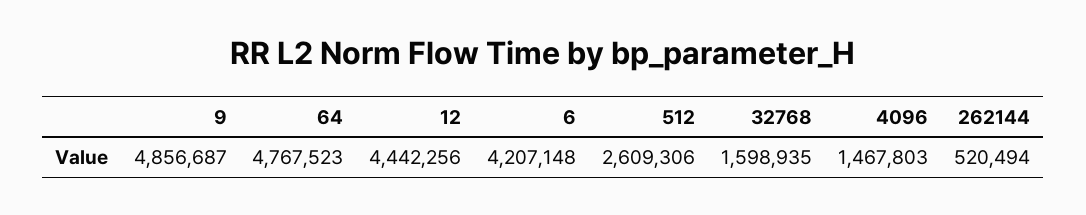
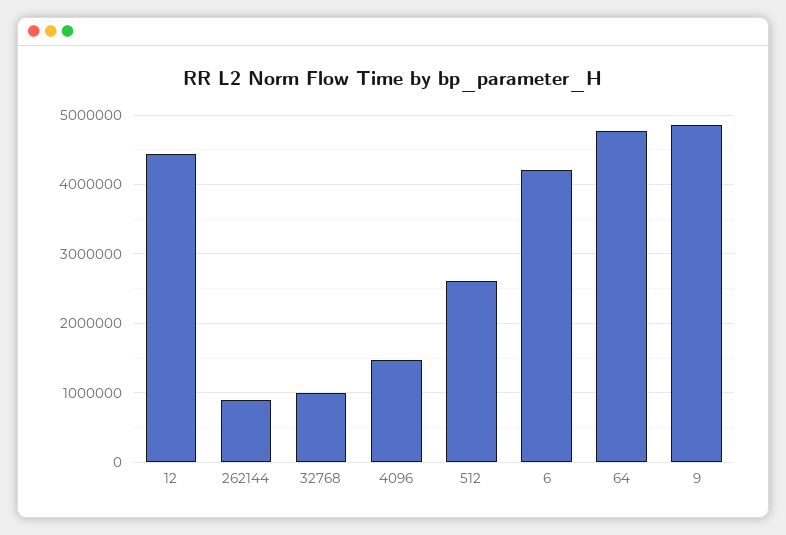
  {
    "9": 4856687,
    "64": 4767523,
    "12": 4442256,
    "6": 4207148,
    "512": 2609306,
-   "32768": 1598935,
+   "32768": 1000000,
    "4096": 1467803,
-   "262144": 520494
+   "262144": 900000
  }

